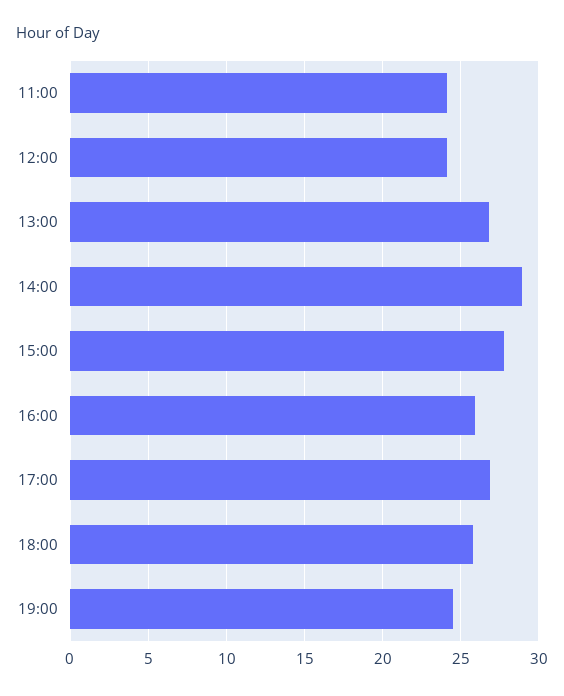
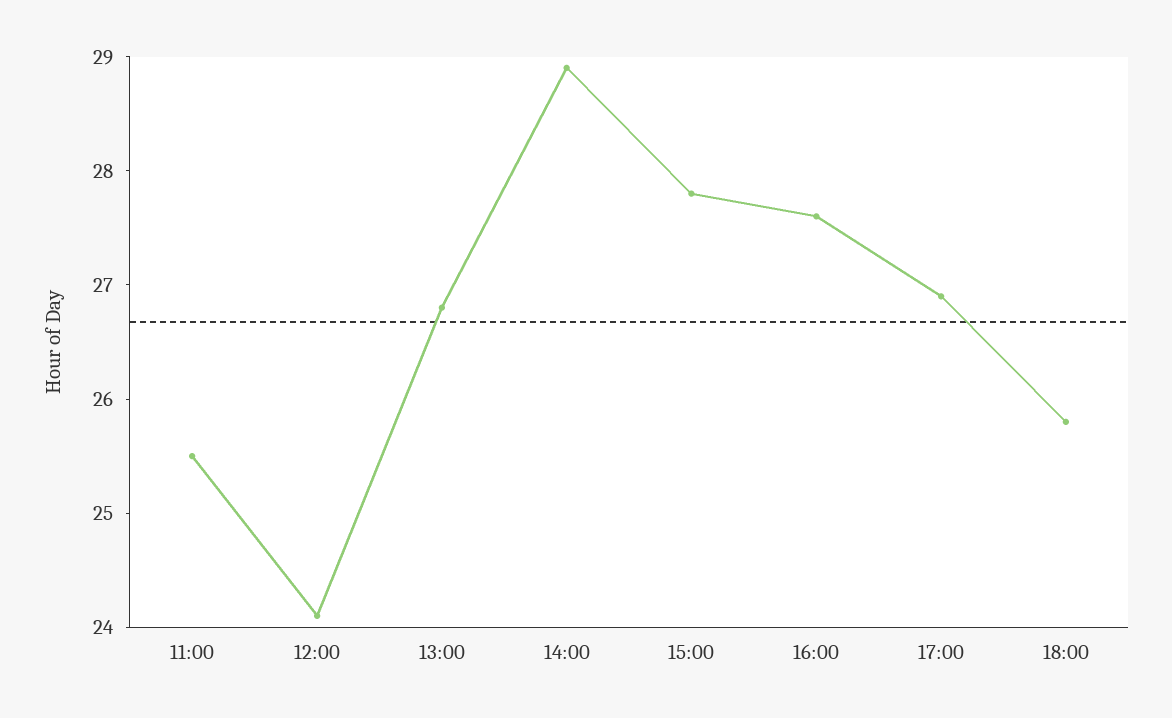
  {
-   "11:00": 24,
+   "11:00": 25.5,
    "12:00": 24.1,
    "13:00": 26.8,
    "14:00": 28.9,
    "15:00": 27.8,
-   "16:00": 26,
+   "16:00": 27.6,
    "17:00": 26.9,
-   "18:00": 25.8,
+   "18:00": 25.8
-   "19:00": 24.5
  }

